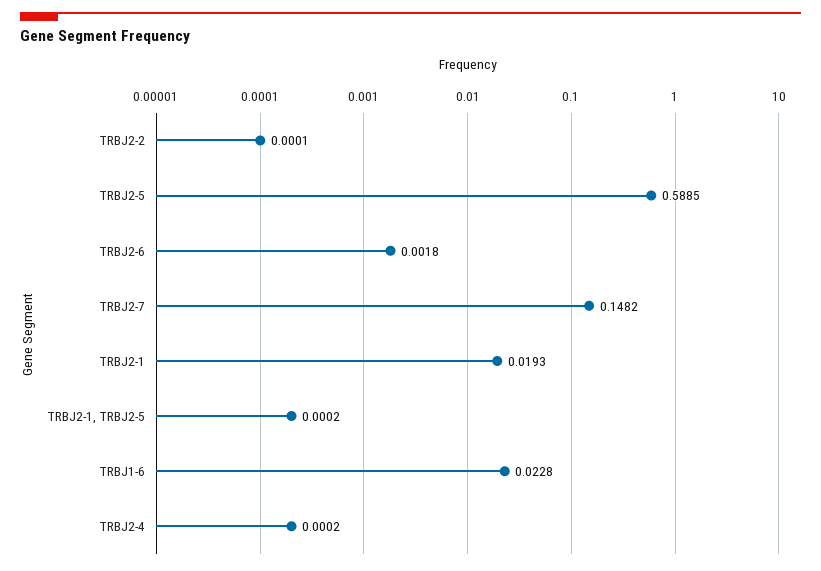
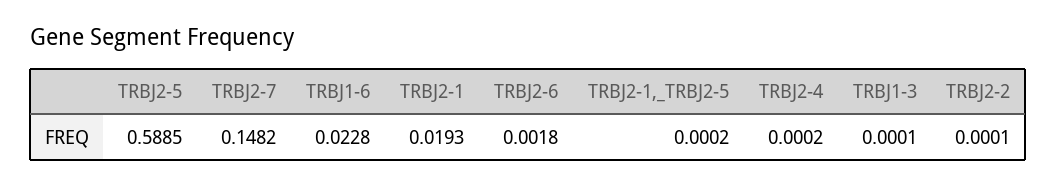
  {
    "TRBJ2-2": 0.0001,
    "TRBJ2-5": 0.5885,
    "TRBJ2-6": 0.0018,
    "TRBJ2-7": 0.1482,
    "TRBJ2-1": 0.0193,
    "TRBJ2-1, TRBJ2-5": 0.0002,
    "TRBJ1-6": 0.0228,
-   "TRBJ2-4": 0.0002
+   "TRBJ2-4": 0.0002,
+   "TRBJ1-3": 0.0001
  }

